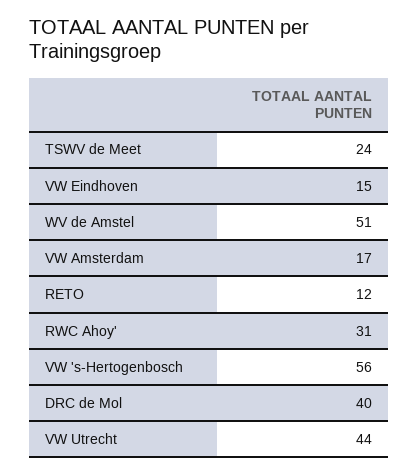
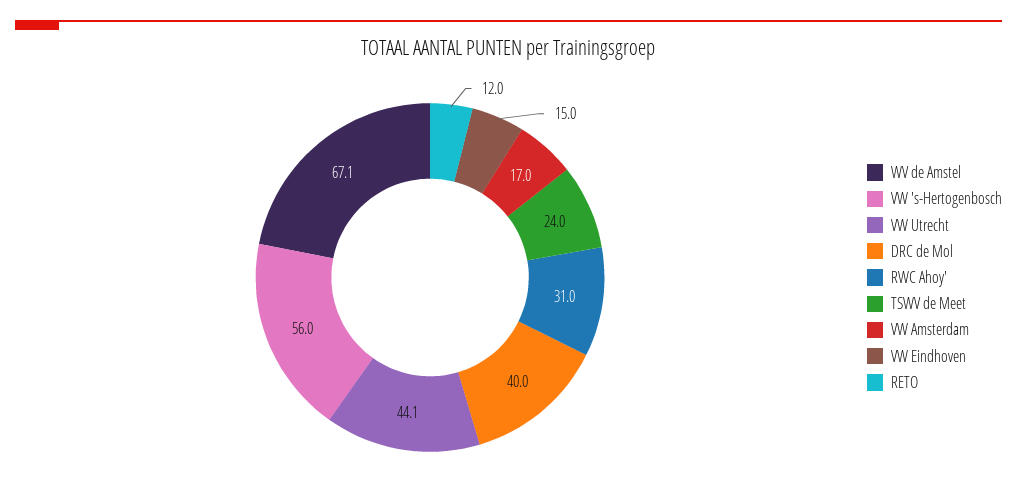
  {
    "TSWV de Meet": 24,
    "VW Eindhoven": 15,
-   "WV de Amstel": 51,
+   "WV de Amstel": 67.1,
    "VW Amsterdam": 17,
    "RETO": 12,
    "RWC Ahoy'": 31,
    "VW 's-Hertogenbosch": 56,
    "DRC de Mol": 40,
-   "VW Utrecht": 44
+   "VW Utrecht": 44.1
  }

